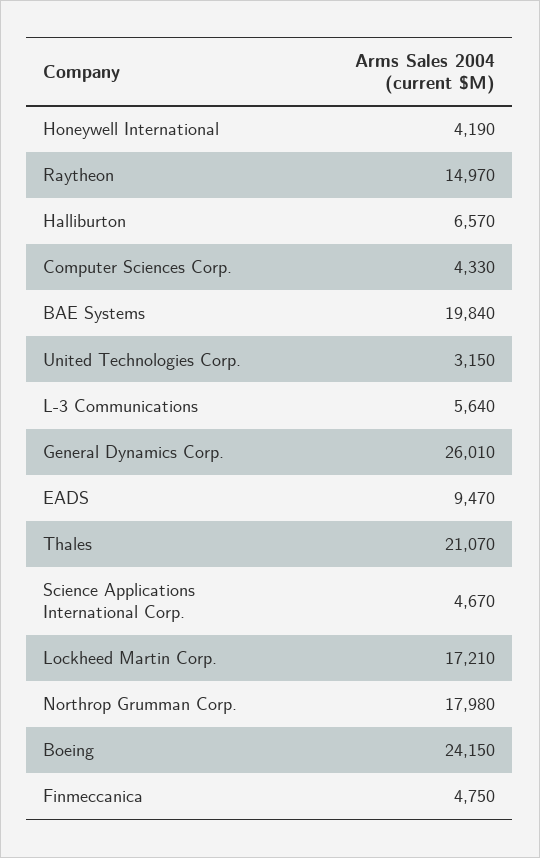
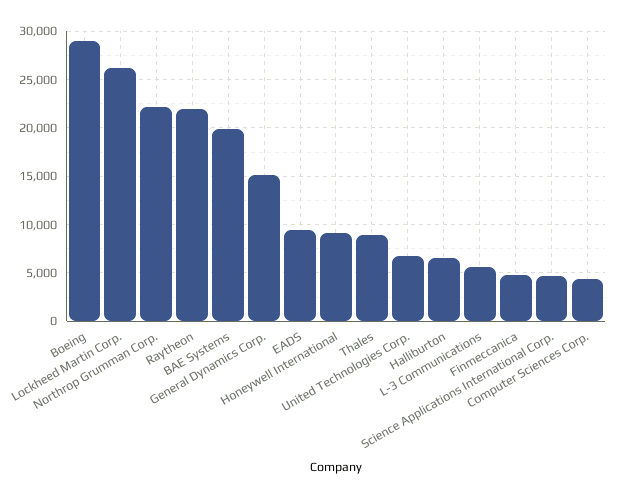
  {
-   "Honeywell International": 4190,
+   "Honeywell International": 9000,
-   "Raytheon": 14970,
+   "Raytheon": 22000,
    "Halliburton": 6570,
    "Computer Sciences Corp.": 4330,
    "BAE Systems": 19840,
-   "United Technologies Corp.": 3150,
+   "United Technologies Corp.": 7000,
    "L-3 Communications": 5640,
-   "General Dynamics Corp.": 26010,
+   "General Dynamics Corp.": 15000,
    "EADS": 9470,
-   "Thales": 21070,
+   "Thales": 9000,
    "Science Applications International Corp.": 4670,
-   "Lockheed Martin Corp.": 17210,
+   "Lockheed Martin Corp.": 26000,
-   "Northrop Grumman Corp.": 17980,
+   "Northrop Grumman Corp.": 22000,
-   "Boeing": 24150,
+   "Boeing": 29000,
    "Finmeccanica": 4750
  }

